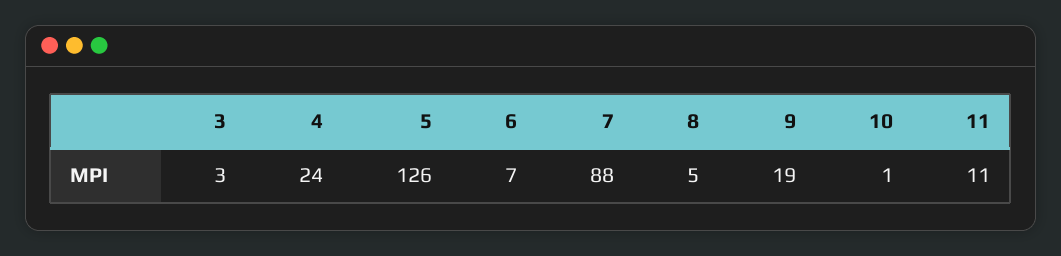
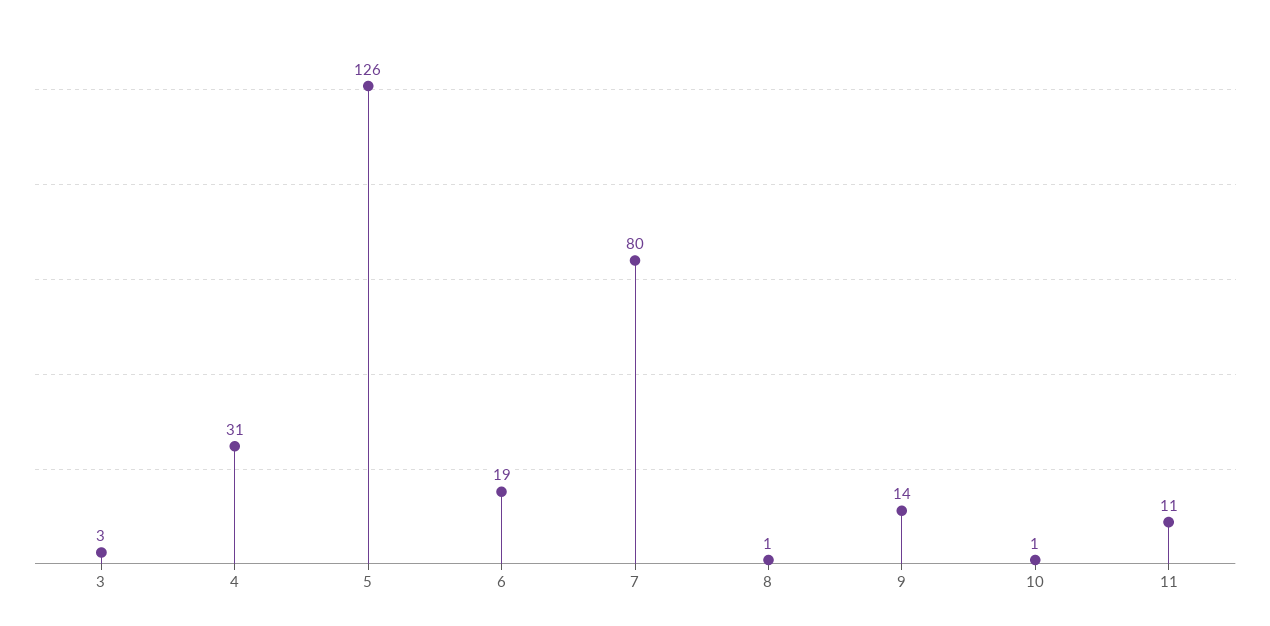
  {
    "3": 3,
-   "4": 24,
+   "4": 31,
    "5": 126,
-   "6": 7,
+   "6": 19,
-   "7": 88,
+   "7": 80,
-   "8": 5,
+   "8": 1,
-   "9": 19,
+   "9": 14,
    "10": 1,
    "11": 11
  }

